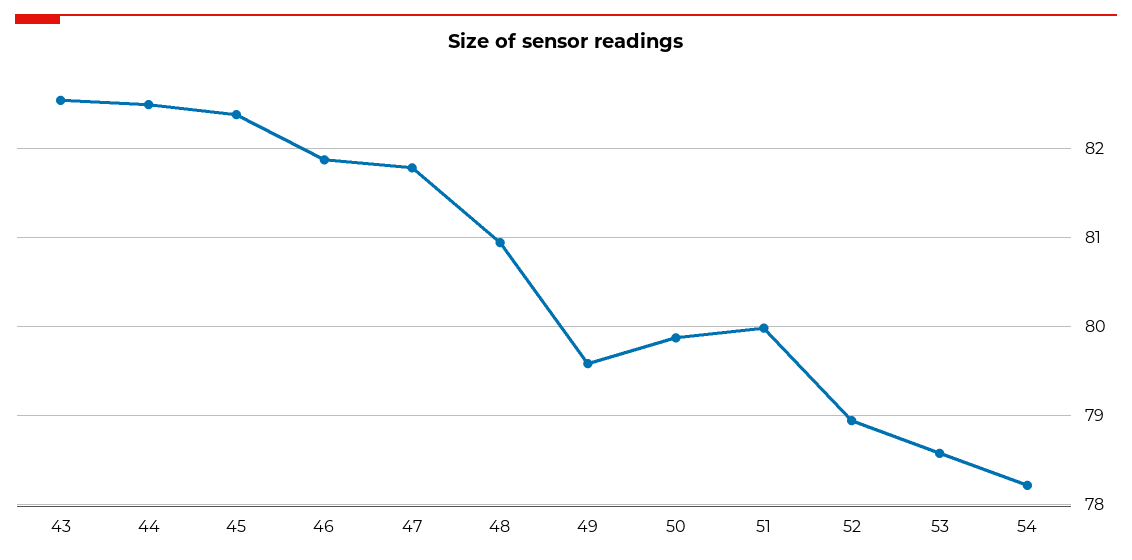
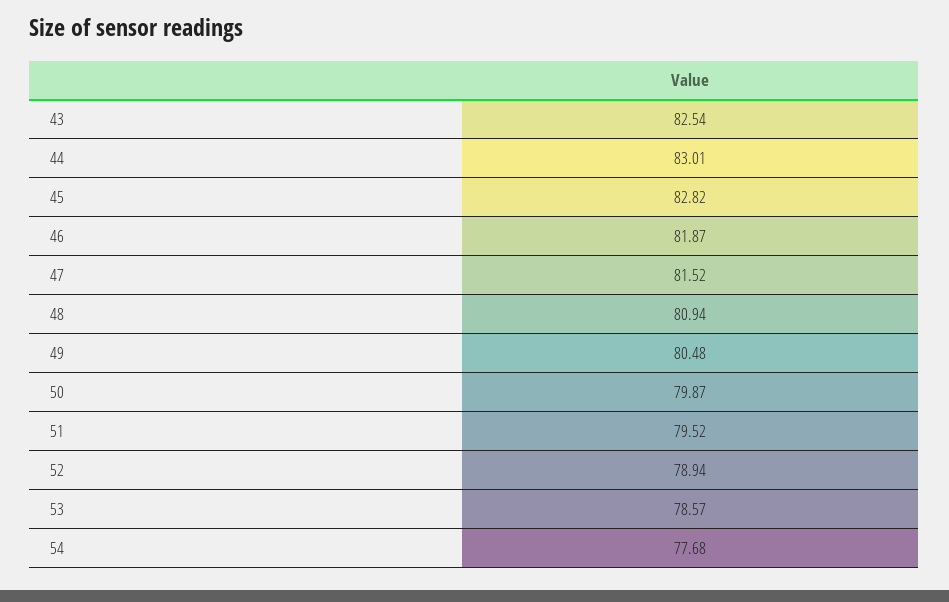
  {
    "43": 82.54,
-   "44": 82.5,
+   "44": 83.01,
-   "45": 82.4,
+   "45": 82.82,
    "46": 81.87,
-   "47": 81.8,
+   "47": 81.52,
    "48": 80.94,
-   "49": 79.6,
+   "49": 80.48,
    "50": 79.87,
-   "51": 80,
+   "51": 79.52,
    "52": 78.94,
    "53": 78.57,
-   "54": 78.2
+   "54": 77.68
  }

